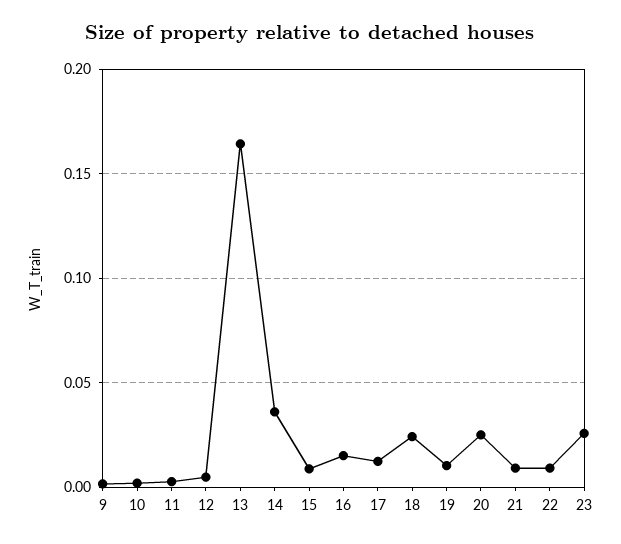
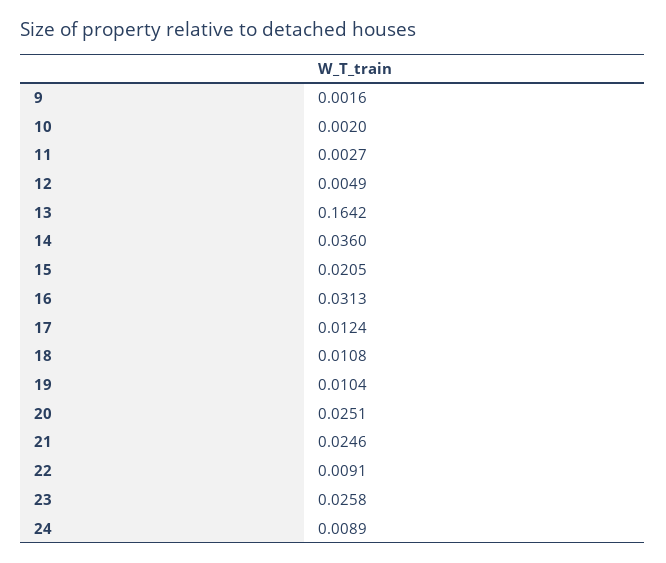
  {
    "9": 0.0016,
    "10": 0.002,
    "11": 0.0027,
    "12": 0.0049,
    "13": 0.1642,
    "14": 0.036,
-   "15": 0.01,
+   "15": 0.0205,
-   "16": 0.015,
+   "16": 0.0313,
    "17": 0.0124,
-   "18": 0.025,
+   "18": 0.0108,
    "19": 0.0104,
    "20": 0.0251,
-   "21": 0.01,
+   "21": 0.0246,
    "22": 0.0091,
-   "23": 0.0258
+   "23": 0.0258,
+   "24": 0.0089
  }

